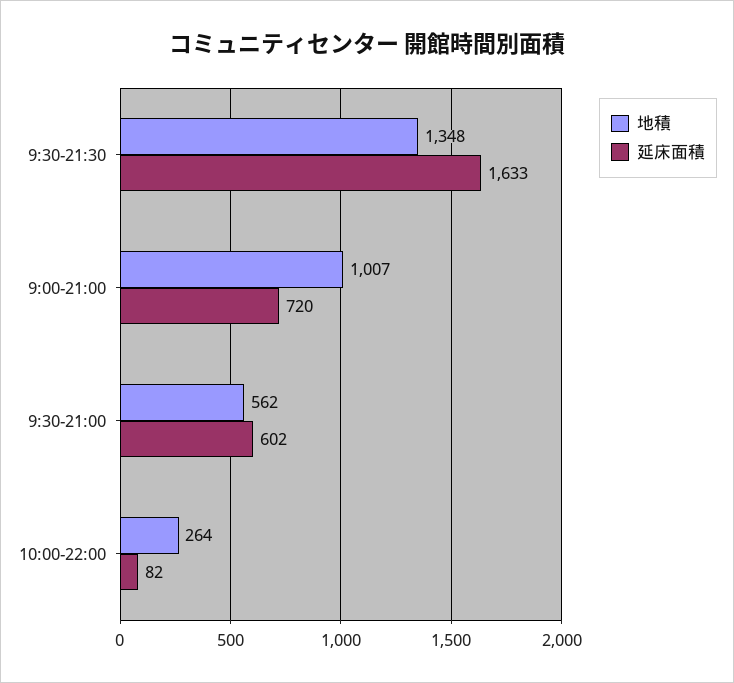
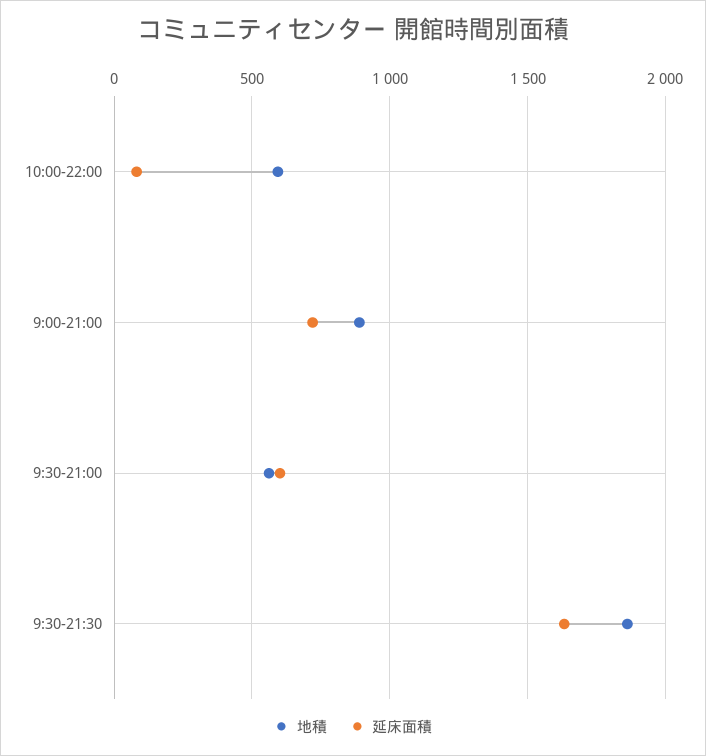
  {
    "地積": {
-     "9:30-21:30": 1348,
+     "9:30-21:30": 1850,
-     "9:00-21:00": 1007,
+     "9:00-21:00": 900,
      "9:30-21:00": 562,
-     "10:00-22:00": 264
+     "10:00-22:00": 600
    },
    "延床面積": {
      "9:30-21:30": 1633,
      "9:00-21:00": 720,
      "9:30-21:00": 602,
      "10:00-22:00": 82
    }
  }

